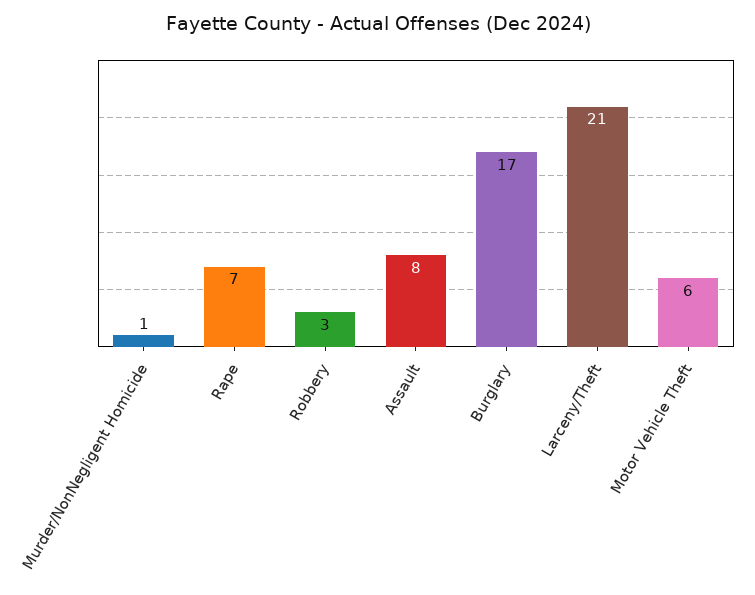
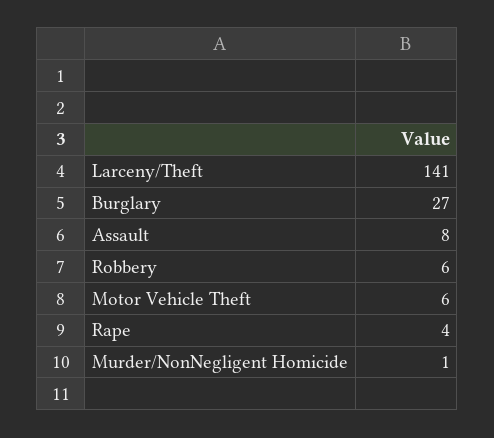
  {
    "Murder/NonNegligent Homicide": 1,
-   "Rape": 7,
+   "Rape": 4,
-   "Robbery": 3,
+   "Robbery": 6,
    "Assault": 8,
-   "Burglary": 17,
+   "Burglary": 27,
-   "Larceny/Theft": 21,
+   "Larceny/Theft": 141,
    "Motor Vehicle Theft": 6
  }

